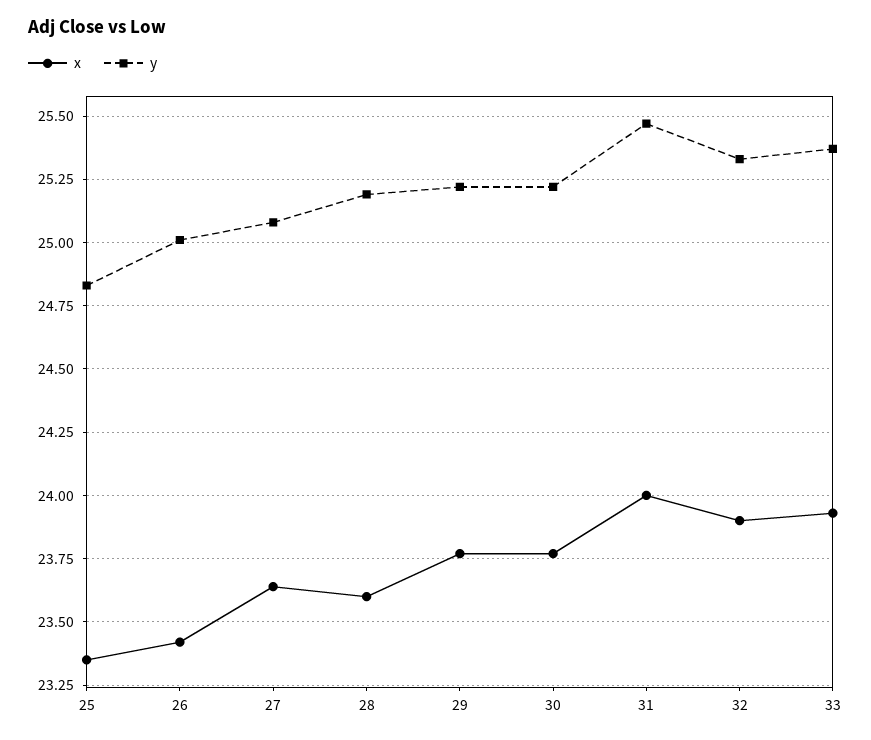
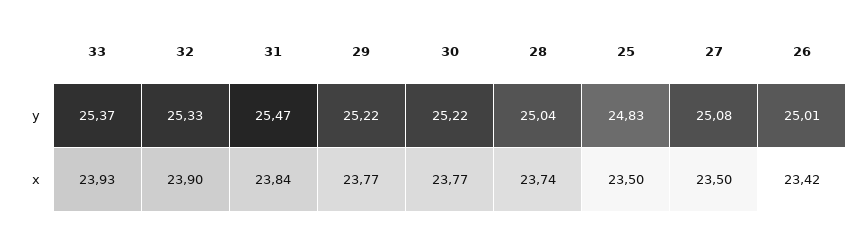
  {
    "x": {
-     "25": 23.35,
+     "25": 23.5,
      "26": 23.42,
-     "27": 23.65,
+     "27": 23.5,
-     "28": 23.6,
+     "28": 23.74,
      "29": 23.77,
      "30": 23.77,
-     "31": 24,
+     "31": 23.84,
      "32": 23.9,
      "33": 23.93
    },
    "y": {
      "25": 24.83,
      "26": 25.01,
      "27": 25.08,
-     "28": 25.2,
+     "28": 25.04,
      "29": 25.22,
      "30": 25.22,
      "31": 25.47,
      "32": 25.33,
      "33": 25.37
    }
  }

